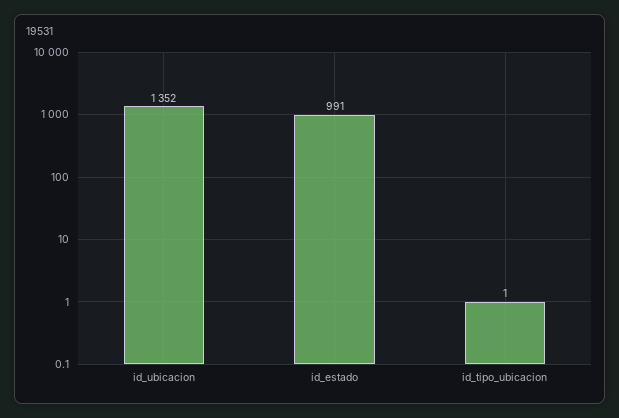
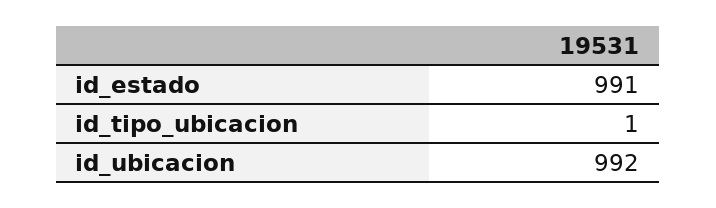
  {
-   "id_ubicacion": 1352,
+   "id_ubicacion": 992,
    "id_estado": 991,
    "id_tipo_ubicacion": 1
  }

